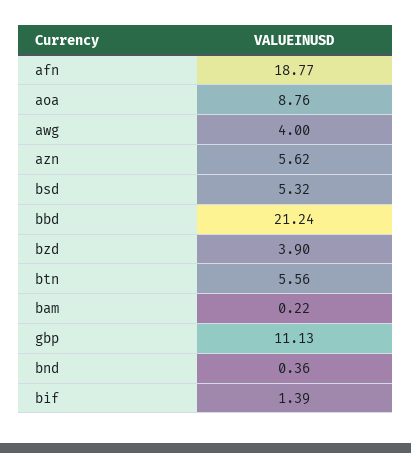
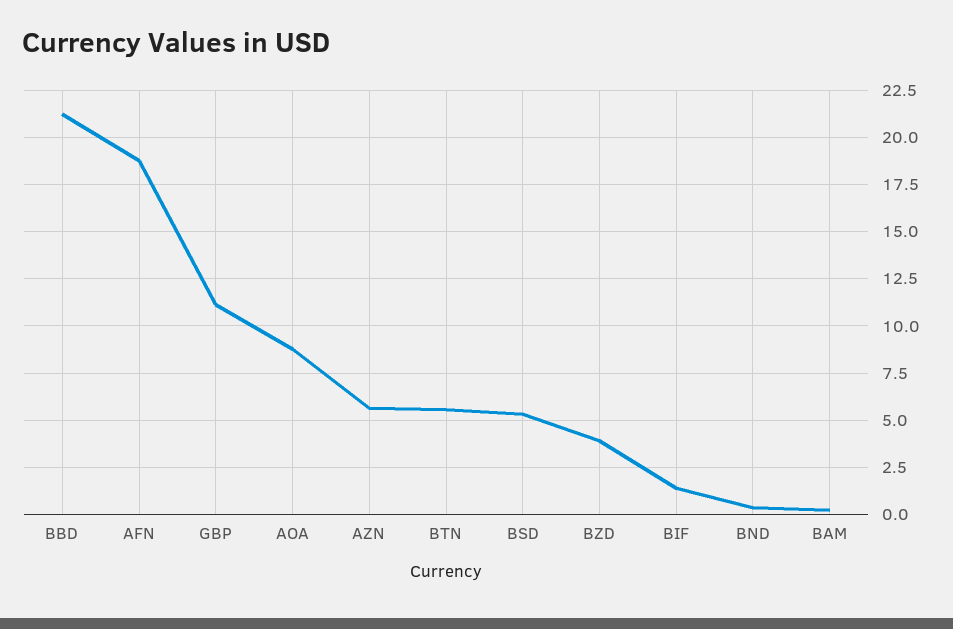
  {
    "afn": 18.77,
    "aoa": 8.76,
-   "awg": 4,
    "azn": 5.62,
    "bsd": 5.32,
    "bbd": 21.24,
    "bzd": 3.9,
    "btn": 5.56,
    "bam": 0.22,
    "gbp": 11.13,
    "bnd": 0.36,
    "bif": 1.39
  }

